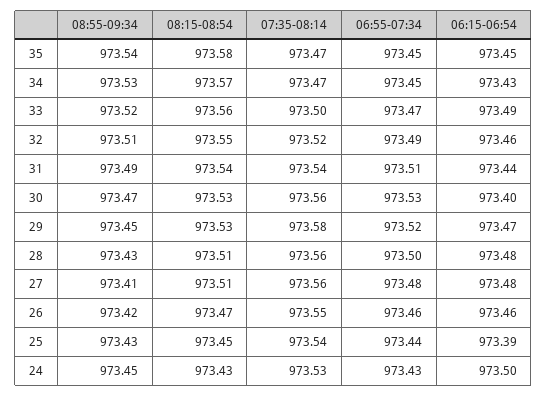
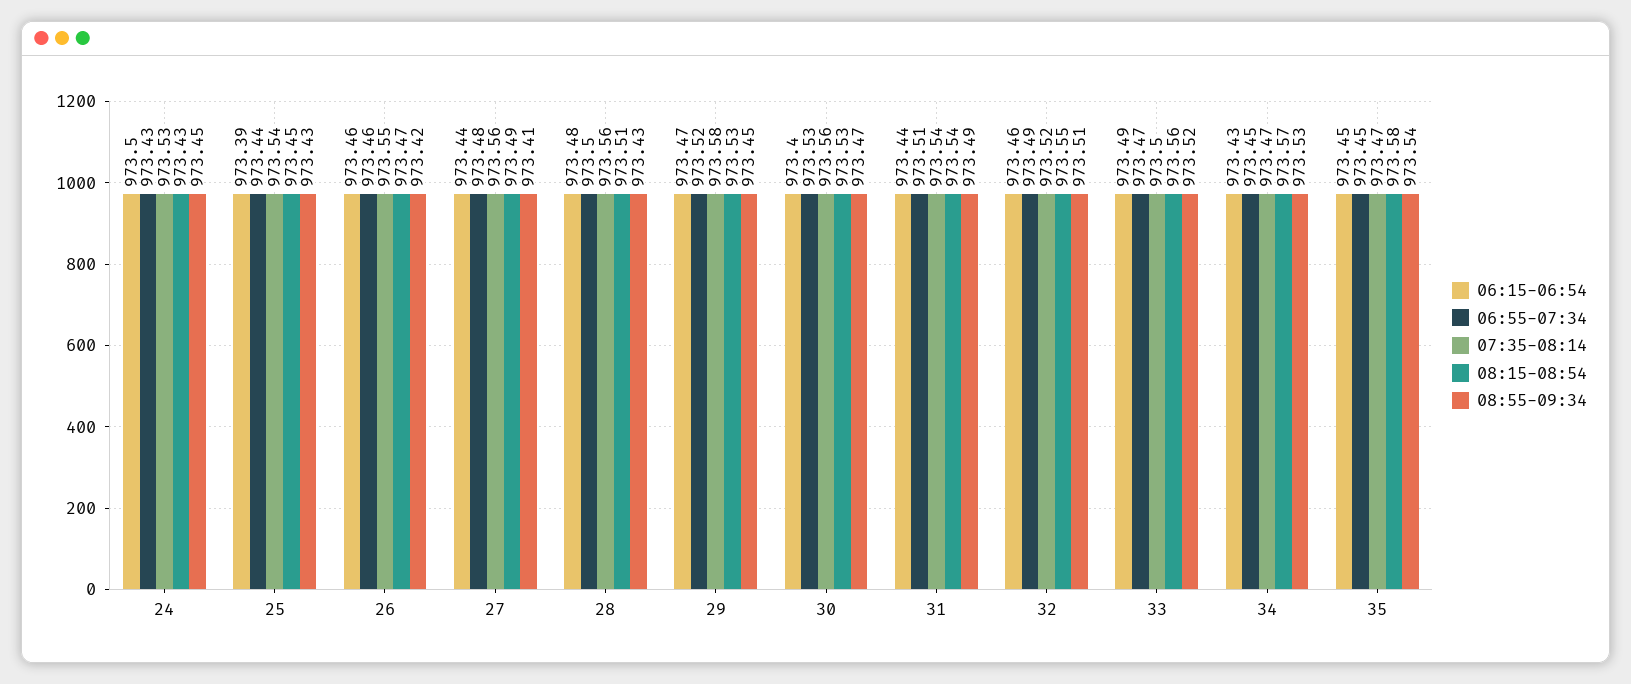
  {
    "08:55-09:34": {
      "35": 973.54,
      "34": 973.53,
      "33": 973.52,
      "32": 973.51,
      "31": 973.49,
      "30": 973.47,
      "29": 973.45,
      "28": 973.43,
      "27": 973.41,
      "26": 973.42,
      "25": 973.43,
      "24": 973.45
    },
    "08:15-08:54": {
      "35": 973.58,
      "34": 973.57,
      "33": 973.56,
      "32": 973.55,
      "31": 973.54,
      "30": 973.53,
      "29": 973.53,
      "28": 973.51,
-     "27": 973.51,
+     "27": 973.49,
      "26": 973.47,
      "25": 973.45,
      "24": 973.43
    },
    "07:35-08:14": {
      "35": 973.47,
      "34": 973.47,
      "33": 973.5,
      "32": 973.52,
      "31": 973.54,
      "30": 973.56,
      "29": 973.58,
      "28": 973.56,
      "27": 973.56,
      "26": 973.55,
      "25": 973.54,
      "24": 973.53
    },
    "06:55-07:34": {
      "35": 973.45,
      "34": 973.45,
      "33": 973.47,
      "32": 973.49,
      "31": 973.51,
      "30": 973.53,
      "29": 973.52,
      "28": 973.5,
      "27": 973.48,
      "26": 973.46,
      "25": 973.44,
      "24": 973.43
    },
    "06:15-06:54": {
      "35": 973.45,
      "34": 973.43,
      "33": 973.49,
      "32": 973.46,
      "31": 973.44,
      "30": 973.4,
      "29": 973.47,
      "28": 973.48,
-     "27": 973.48,
+     "27": 973.44,
      "26": 973.46,
      "25": 973.39,
      "24": 973.5
    }
  }

